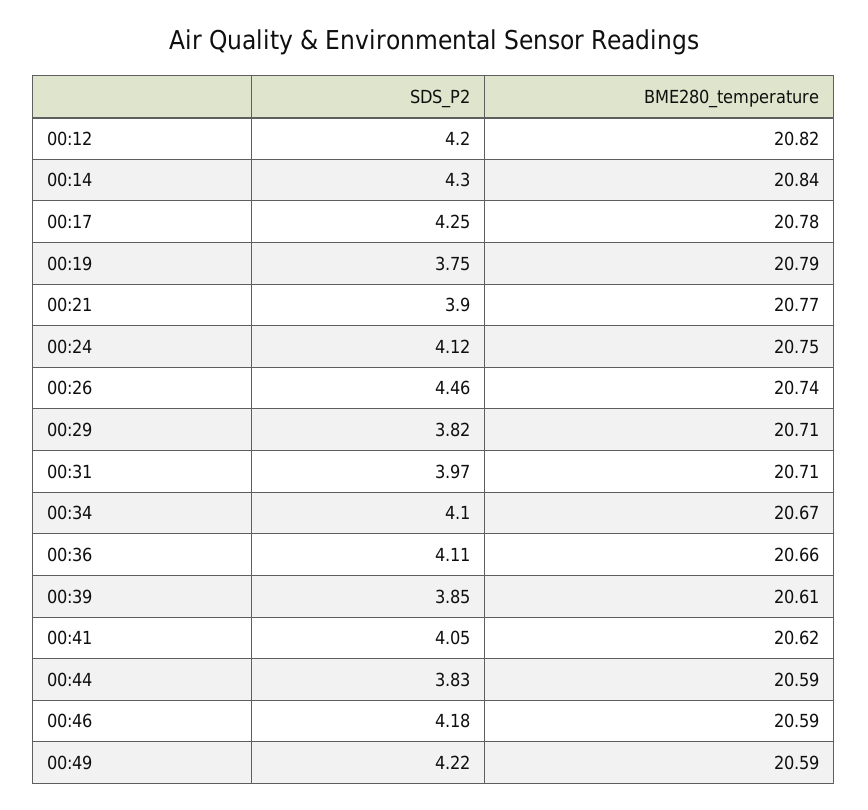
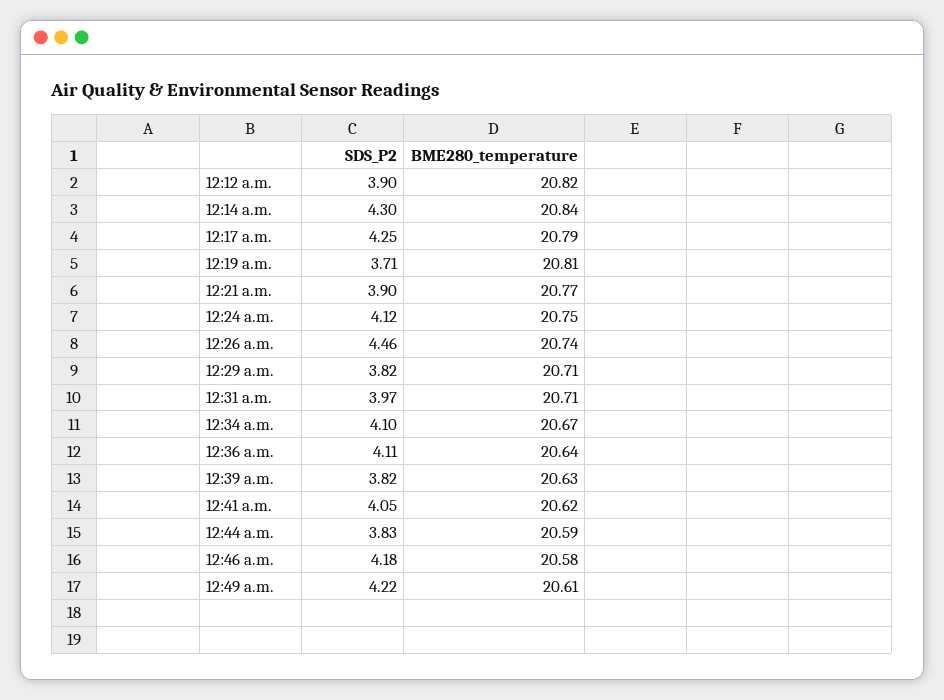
  {
    "SDS_P2": {
-     "00:12": 4.2,
+     "00:12": 3.9,
      "00:14": 4.3,
      "00:17": 4.25,
-     "00:19": 3.75,
+     "00:19": 3.71,
      "00:21": 3.9,
      "00:24": 4.12,
      "00:26": 4.46,
      "00:29": 3.82,
      "00:31": 3.97,
      "00:34": 4.1,
      "00:36": 4.11,
-     "00:39": 3.85,
+     "00:39": 3.82,
      "00:41": 4.05,
      "00:44": 3.83,
      "00:46": 4.18,
      "00:49": 4.22
    },
    "BME280_temperature": {
      "00:12": 20.82,
      "00:14": 20.84,
-     "00:17": 20.78,
+     "00:17": 20.79,
-     "00:19": 20.79,
+     "00:19": 20.81,
      "00:21": 20.77,
      "00:24": 20.75,
      "00:26": 20.74,
      "00:29": 20.71,
      "00:31": 20.71,
      "00:34": 20.67,
-     "00:36": 20.66,
+     "00:36": 20.64,
-     "00:39": 20.61,
+     "00:39": 20.63,
      "00:41": 20.62,
      "00:44": 20.59,
-     "00:46": 20.59,
+     "00:46": 20.58,
-     "00:49": 20.59
+     "00:49": 20.61
    }
  }

